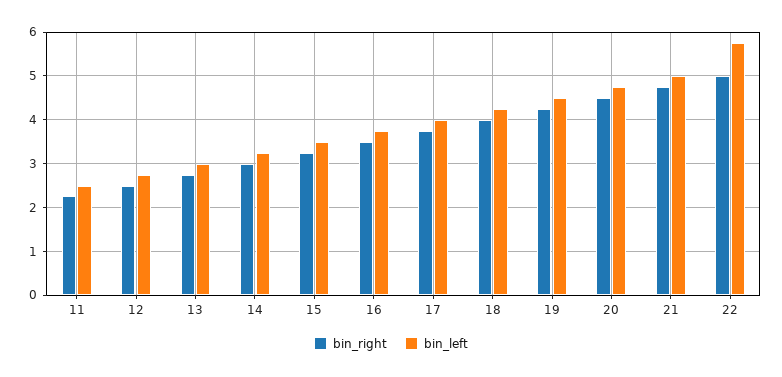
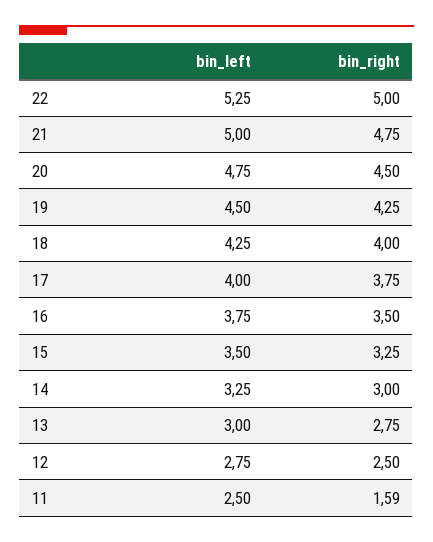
  {
    "bin_right": {
-     "11": 2.2,
+     "11": 1.59,
      "12": 2.5,
      "13": 2.75,
      "14": 3,
      "15": 3.25,
      "16": 3.5,
      "17": 3.75,
      "18": 4,
      "19": 4.25,
      "20": 4.5,
      "21": 4.75,
      "22": 5
    },
    "bin_left": {
      "11": 2.5,
      "12": 2.75,
      "13": 3,
      "14": 3.25,
      "15": 3.5,
      "16": 3.75,
      "17": 4,
      "18": 4.25,
      "19": 4.5,
      "20": 4.75,
      "21": 5,
-     "22": 5.8
+     "22": 5.25
    }
  }

